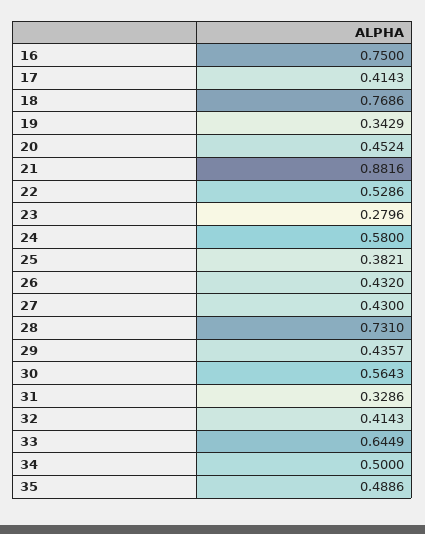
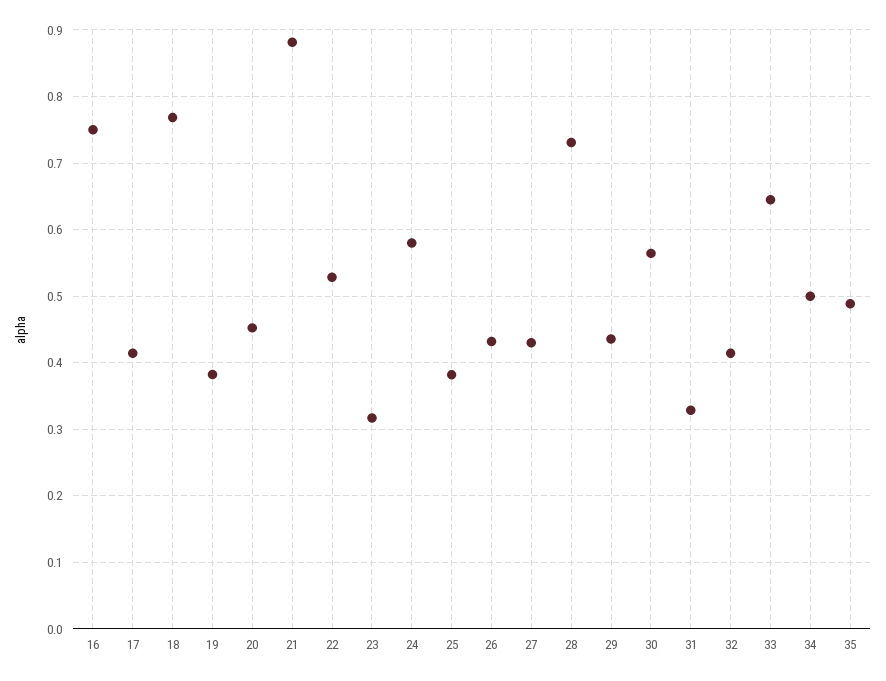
  {
    "16": 0.75,
    "17": 0.4143,
    "18": 0.7686,
-   "19": 0.3429,
+   "19": 0.38,
    "20": 0.4524,
    "21": 0.8816,
    "22": 0.5286,
-   "23": 0.2796,
+   "23": 0.32,
    "24": 0.58,
    "25": 0.3821,
    "26": 0.432,
    "27": 0.43,
    "28": 0.731,
    "29": 0.4357,
    "30": 0.5643,
    "31": 0.3286,
    "32": 0.4143,
    "33": 0.6449,
    "34": 0.5,
    "35": 0.4886
  }

